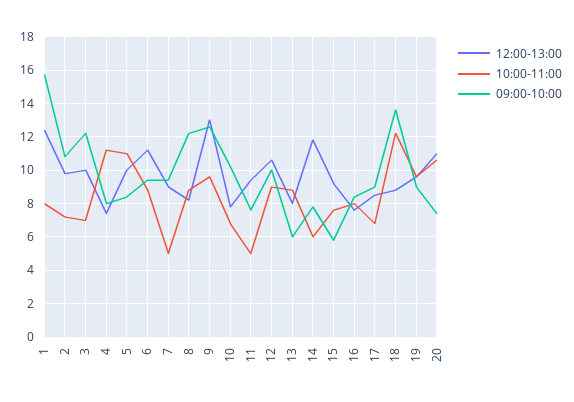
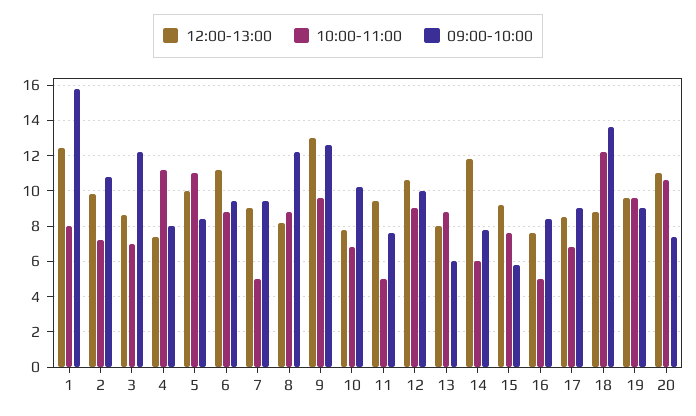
  {
    "12:00-13:00": {
      "1": 12.5,
      "2": 10,
-     "3": 10,
+     "3": 8.5,
      "4": 7.5,
      "5": 10,
      "6": 11,
      "7": 9,
      "8": 8,
      "9": 13,
      "10": 8,
      "11": 9.5,
      "12": 10.5,
      "13": 8,
      "14": 12,
      "15": 9,
      "16": 7.5,
      "17": 8.5,
      "18": 9,
      "19": 9.5,
      "20": 11
    },
    "10:00-11:00": {
      "1": 8,
      "2": 7,
      "3": 7,
      "4": 11,
      "5": 11,
      "6": 9,
      "7": 5,
      "8": 9,
      "9": 9.5,
      "10": 7,
      "11": 5,
      "12": 9,
      "13": 9,
      "14": 6,
      "15": 7.5,
-     "16": 8,
+     "16": 5,
      "17": 7,
      "18": 12,
      "19": 9.5,
      "20": 10.5
    },
    "09:00-10:00": {
      "1": 16,
      "2": 11,
      "3": 12,
      "4": 8,
      "5": 8.5,
      "6": 9.5,
      "7": 9.5,
      "8": 12,
      "9": 12.5,
      "10": 10,
      "11": 7.5,
      "12": 10,
      "13": 6,
      "14": 8,
      "15": 6,
      "16": 8.5,
      "17": 9,
      "18": 13.5,
      "19": 9,
      "20": 7.5
    }
  }

